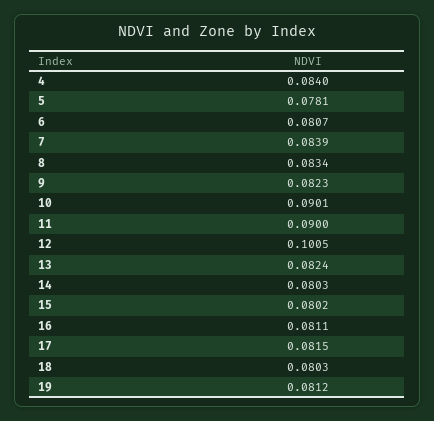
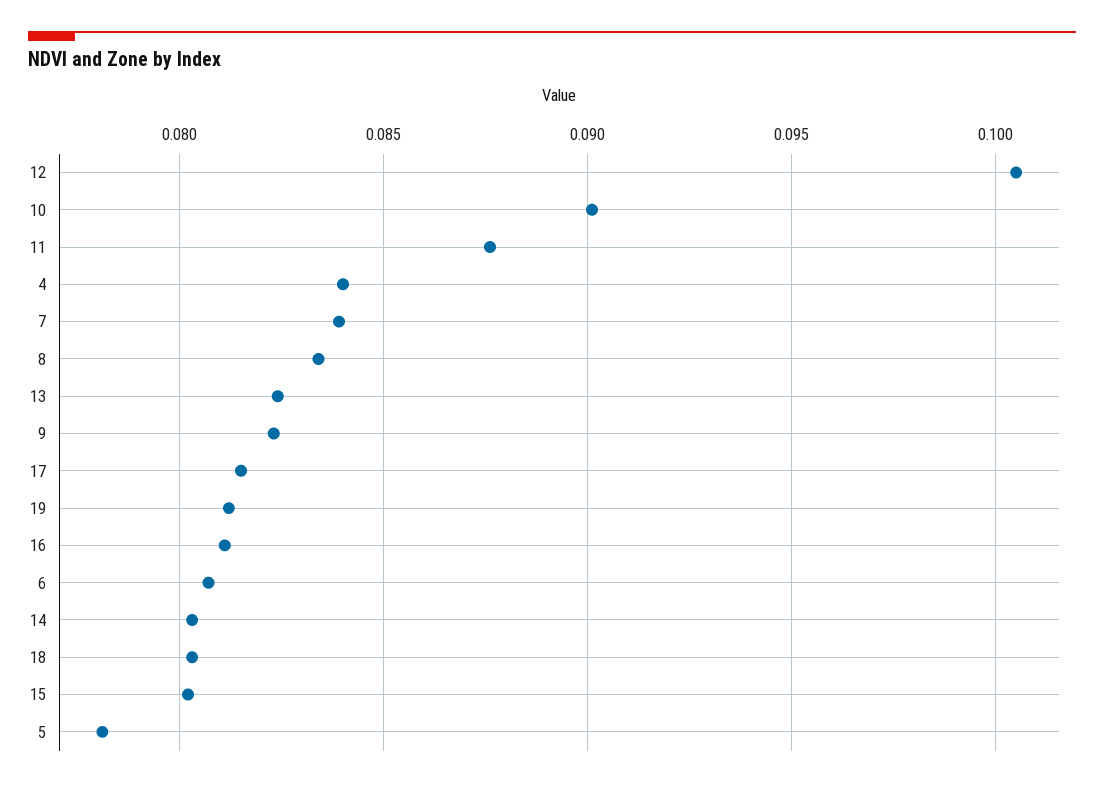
  {
    "4": 0.084,
    "5": 0.0781,
    "6": 0.0807,
    "7": 0.0839,
    "8": 0.0834,
    "9": 0.0823,
    "10": 0.0901,
-   "11": 0.09,
+   "11": 0.0875,
    "12": 0.1005,
    "13": 0.0824,
    "14": 0.0803,
    "15": 0.0802,
    "16": 0.0811,
    "17": 0.0815,
    "18": 0.0803,
    "19": 0.0812
  }

